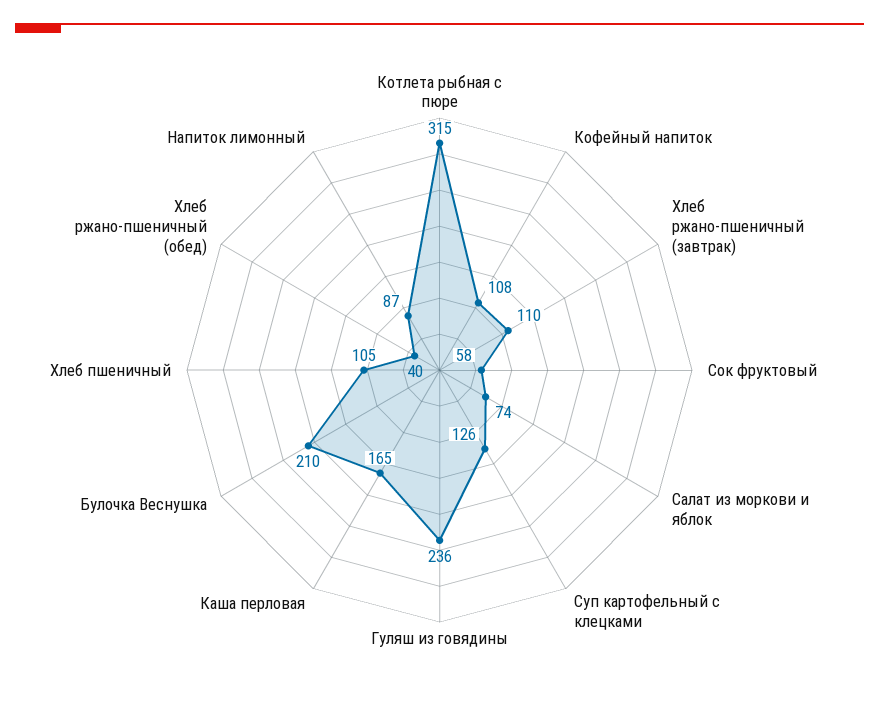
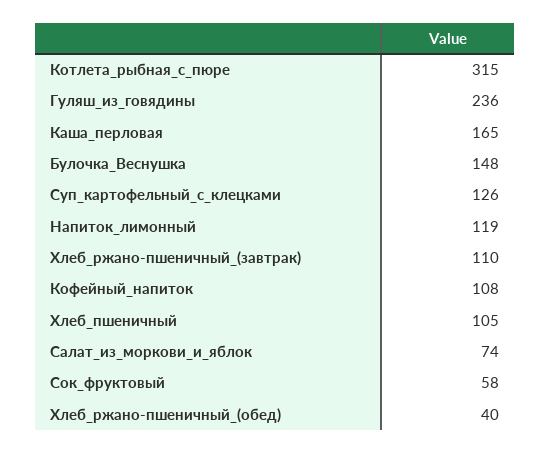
  {
    "Котлета рыбная с пюре": 315,
    "Кофейный напиток": 108,
    "Хлеб ржано-пшеничный (завтрак)": 110,
    "Сок фруктовый": 58,
    "Салат из моркови и яблок": 74,
    "Суп картофельный с клецками": 126,
    "Гуляш из говядины": 236,
    "Каша перловая": 165,
-   "Булочка Веснушка": 210,
+   "Булочка Веснушка": 148,
    "Хлеб пшеничный": 105,
    "Хлеб ржано-пшеничный (обед)": 40,
-   "Напиток лимонный": 87
+   "Напиток лимонный": 119
  }

